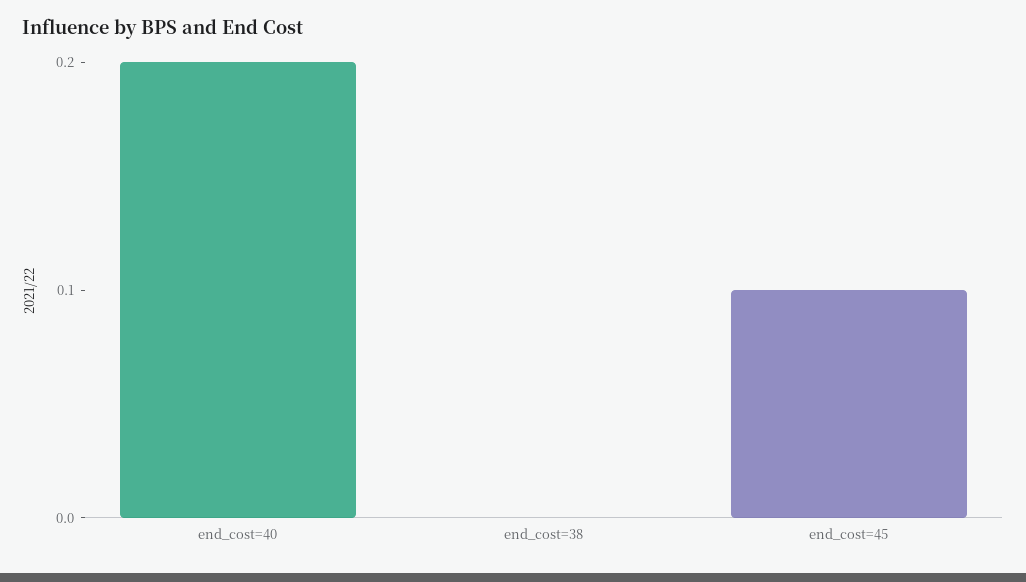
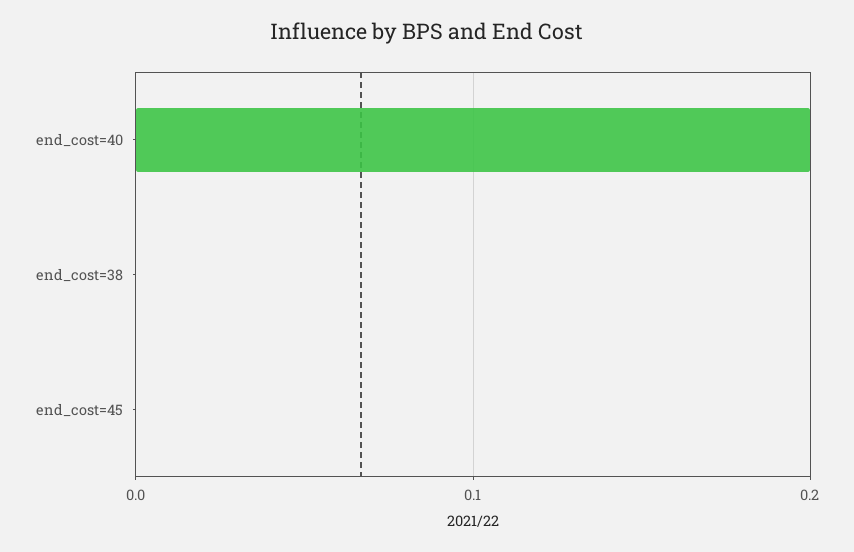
  {
    "end_cost=40": 0.2,
    "end_cost=38": 0,
-   "end_cost=45": 0.1
+   "end_cost=45": 0
  }

